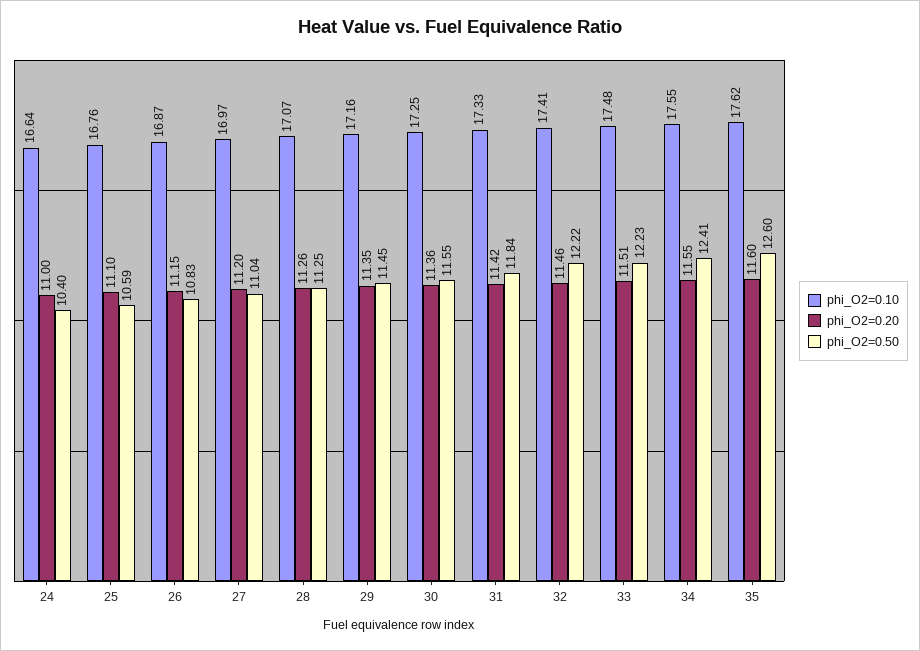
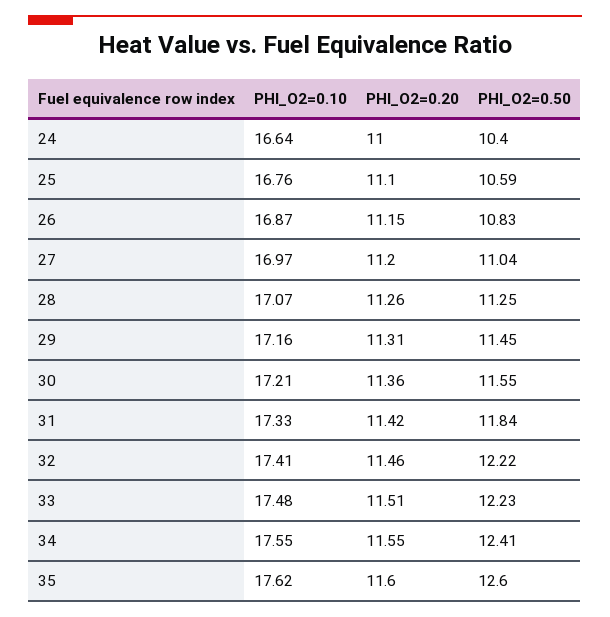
  {
    "phi_O2=0.10": {
      "24": 16.64,
      "25": 16.76,
      "26": 16.87,
      "27": 16.97,
      "28": 17.07,
      "29": 17.16,
-     "30": 17.25,
+     "30": 17.21,
      "31": 17.33,
      "32": 17.41,
      "33": 17.48,
      "34": 17.55,
      "35": 17.62
    },
    "phi_O2=0.20": {
      "24": 11,
      "25": 11.1,
      "26": 11.15,
      "27": 11.2,
      "28": 11.26,
-     "29": 11.35,
+     "29": 11.31,
      "30": 11.36,
      "31": 11.42,
      "32": 11.46,
      "33": 11.51,
      "34": 11.55,
      "35": 11.6
    },
    "phi_O2=0.50": {
      "24": 10.4,
      "25": 10.59,
      "26": 10.83,
      "27": 11.04,
      "28": 11.25,
      "29": 11.45,
      "30": 11.55,
      "31": 11.84,
      "32": 12.22,
      "33": 12.23,
      "34": 12.41,
      "35": 12.6
    }
  }

